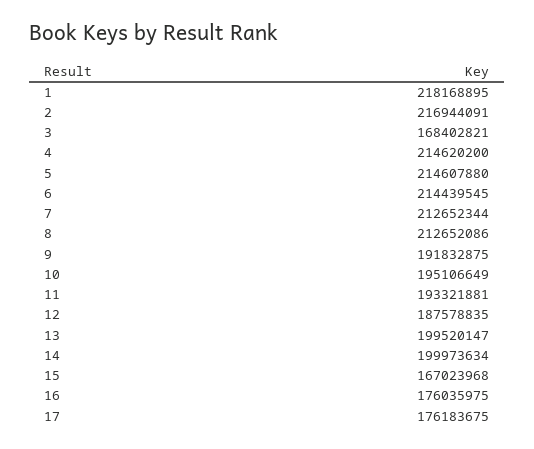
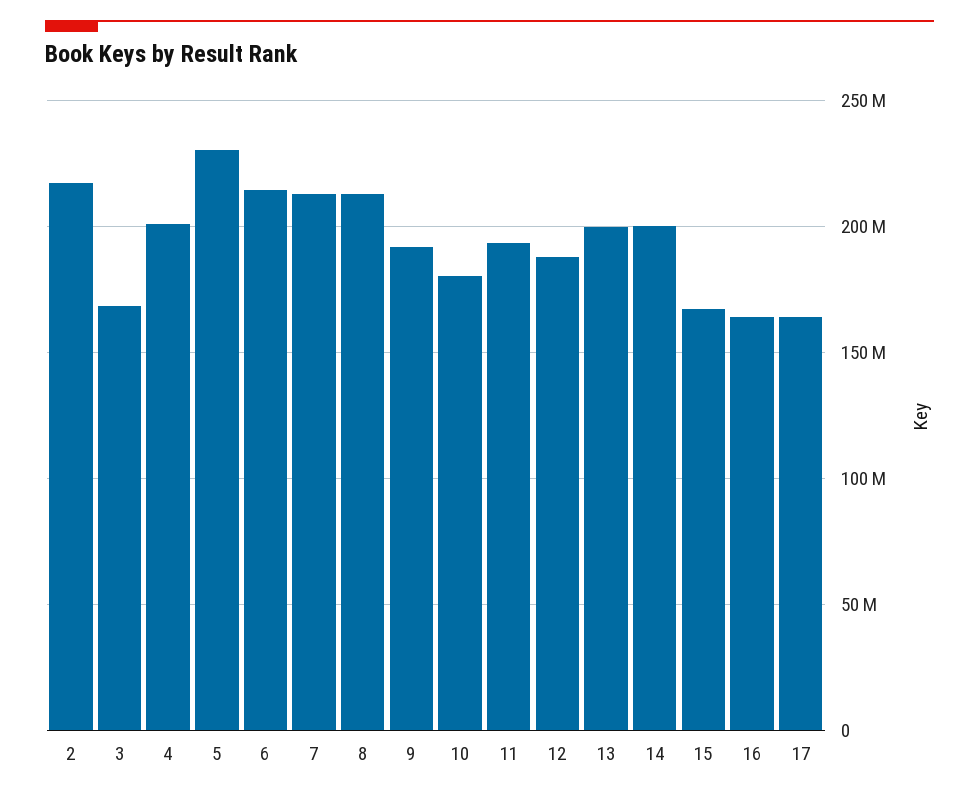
  {
-   "1": 218168895,
    "2": 216944091,
    "3": 168402821,
-   "4": 214620200,
+   "4": 200000000,
-   "5": 214607880,
+   "5": 230000000,
    "6": 214439545,
    "7": 212652344,
    "8": 212652086,
    "9": 191832875,
-   "10": 195106649,
+   "10": 180000000,
    "11": 193321881,
    "12": 187578835,
    "13": 199520147,
    "14": 199973634,
    "15": 167023968,
-   "16": 176035975,
+   "16": 165000000,
-   "17": 176183675
+   "17": 165000000
  }

